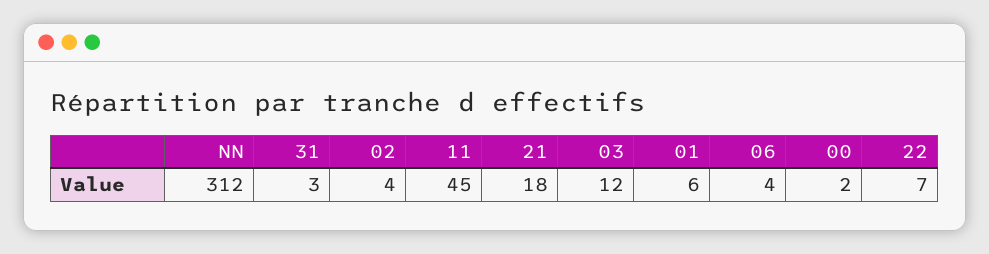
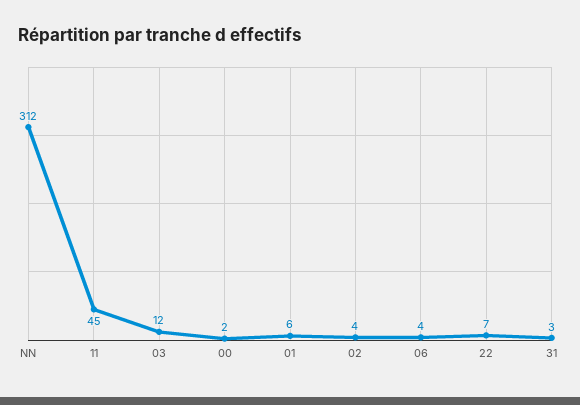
  {
    "NN": 312,
    "31": 3,
    "02": 4,
    "11": 45,
-   "21": 18,
    "03": 12,
    "01": 6,
    "06": 4,
    "00": 2,
    "22": 7
  }

